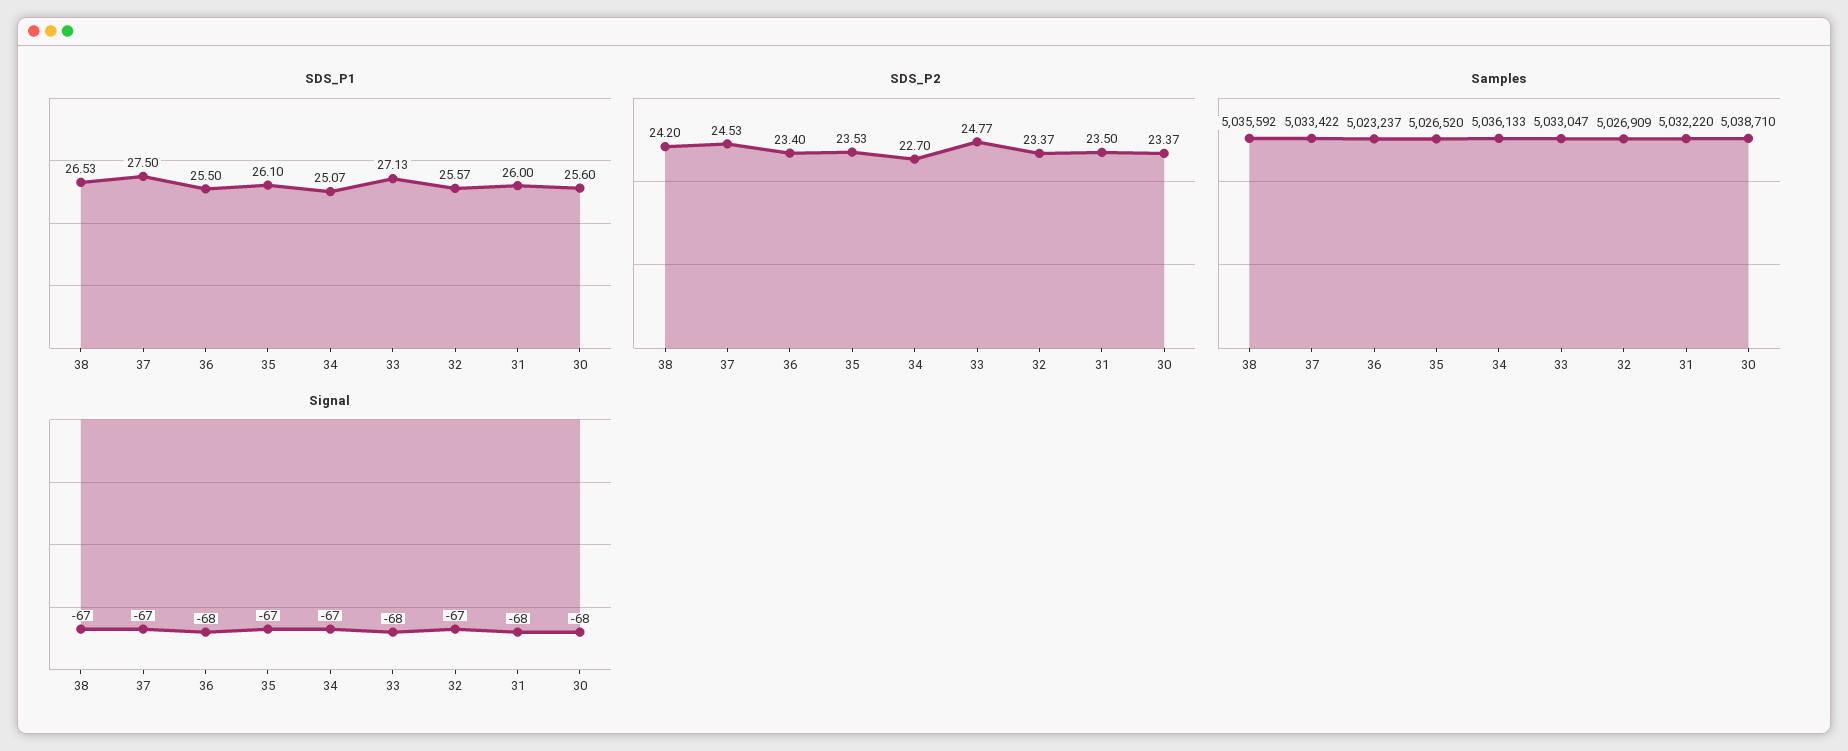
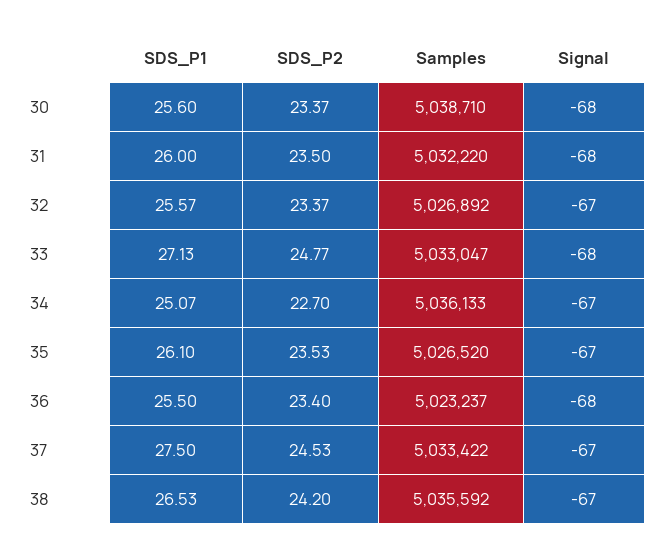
  {
    "SDS_P1": {
      "38": 26.53,
      "37": 27.5,
      "36": 25.5,
      "35": 26.1,
      "34": 25.07,
      "33": 27.13,
      "32": 25.57,
      "31": 26,
      "30": 25.6
    },
    "SDS_P2": {
      "38": 24.2,
      "37": 24.53,
      "36": 23.4,
      "35": 23.53,
      "34": 22.7,
      "33": 24.77,
      "32": 23.37,
      "31": 23.5,
      "30": 23.37
    },
    "Samples": {
      "38": 5035592,
      "37": 5033422,
      "36": 5023237,
      "35": 5026520,
      "34": 5036133,
      "33": 5033047,
-     "32": 5026909,
+     "32": 5026892,
      "31": 5032220,
      "30": 5038710
    },
    "Signal": {
      "38": -67,
      "37": -67,
      "36": -68,
      "35": -67,
      "34": -67,
      "33": -68,
      "32": -67,
      "31": -68,
      "30": -68
    }
  }

